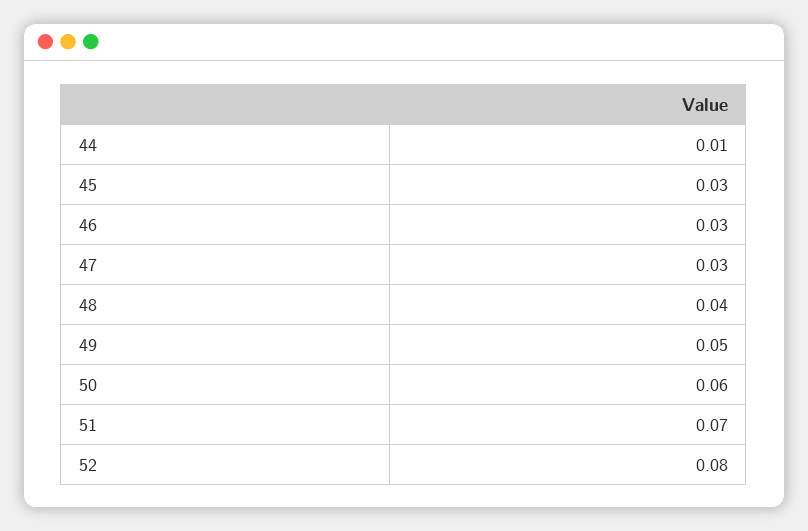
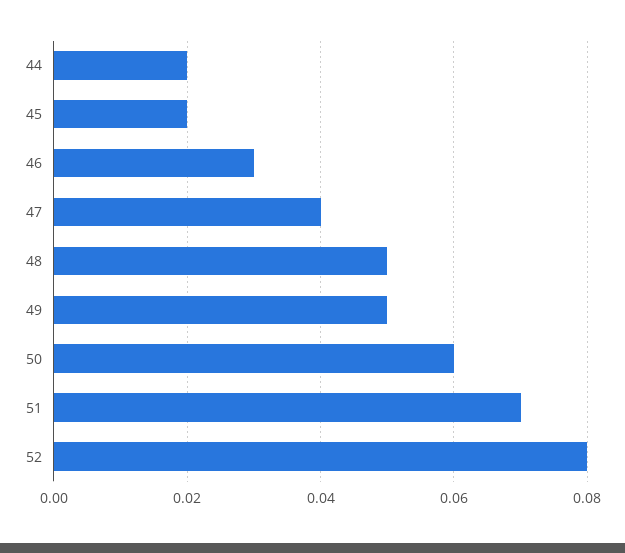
  {
-   "44": 0.01,
+   "44": 0.02,
-   "45": 0.03,
+   "45": 0.02,
    "46": 0.03,
-   "47": 0.03,
+   "47": 0.04,
-   "48": 0.04,
+   "48": 0.05,
    "49": 0.05,
    "50": 0.06,
    "51": 0.07,
    "52": 0.08
  }

